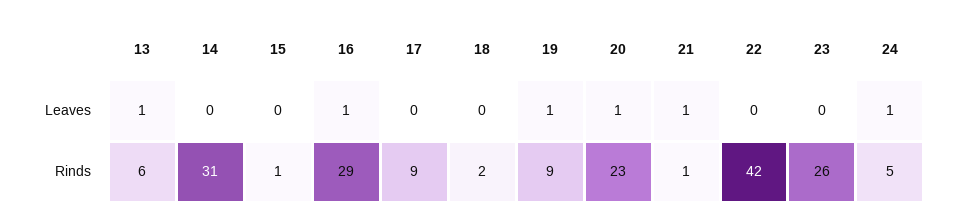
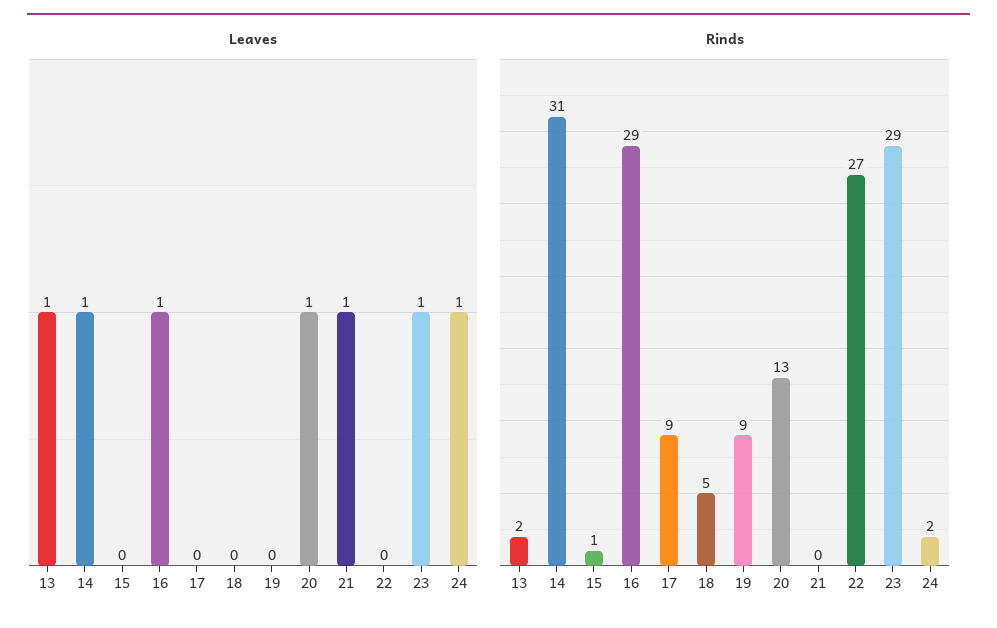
  {
    "Leaves": {
      "13": 1,
-     "14": 0,
+     "14": 1,
      "15": 0,
      "16": 1,
      "17": 0,
      "18": 0,
-     "19": 1,
+     "19": 0,
      "20": 1,
      "21": 1,
      "22": 0,
-     "23": 0,
+     "23": 1,
      "24": 1
    },
    "Rinds": {
-     "13": 6,
+     "13": 2,
      "14": 31,
      "15": 1,
      "16": 29,
      "17": 9,
-     "18": 2,
+     "18": 5,
      "19": 9,
-     "20": 23,
+     "20": 13,
-     "21": 1,
+     "21": 0,
-     "22": 42,
+     "22": 27,
-     "23": 26,
+     "23": 29,
-     "24": 5
+     "24": 2
    }
  }

